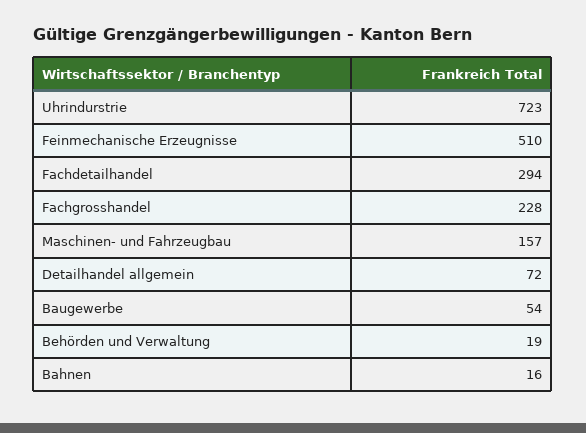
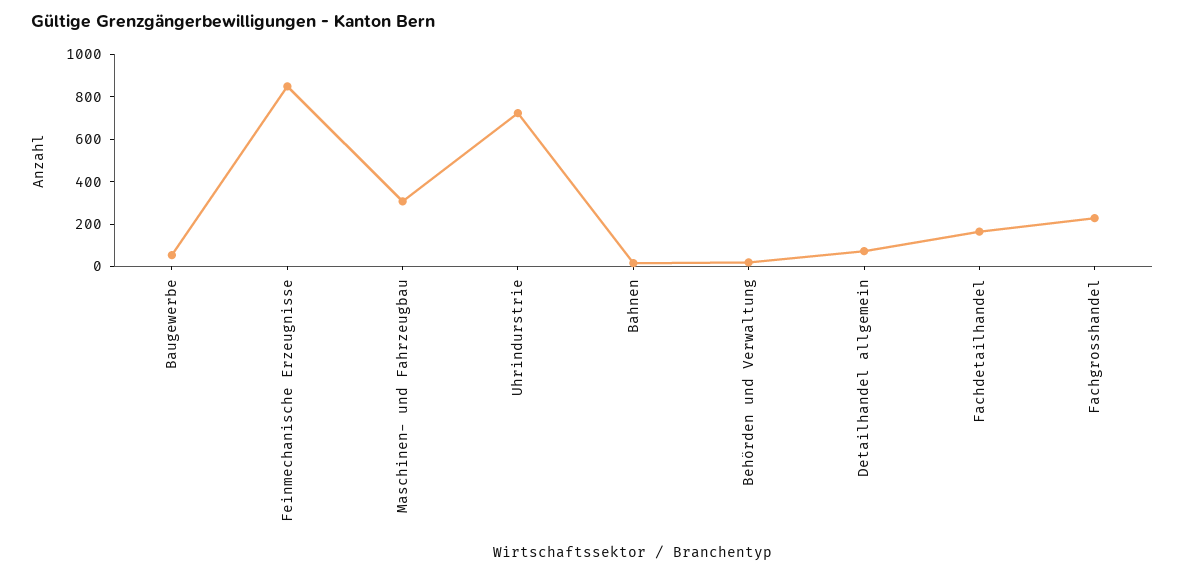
  {
    "Uhrindurstrie": 723,
-   "Feinmechanische Erzeugnisse": 510,
+   "Feinmechanische Erzeugnisse": 850,
-   "Fachdetailhandel": 294,
+   "Fachdetailhandel": 150,
    "Fachgrosshandel": 228,
-   "Maschinen- und Fahrzeugbau": 157,
+   "Maschinen- und Fahrzeugbau": 300,
    "Detailhandel allgemein": 72,
    "Baugewerbe": 54,
    "Behörden und Verwaltung": 19,
    "Bahnen": 16
  }

